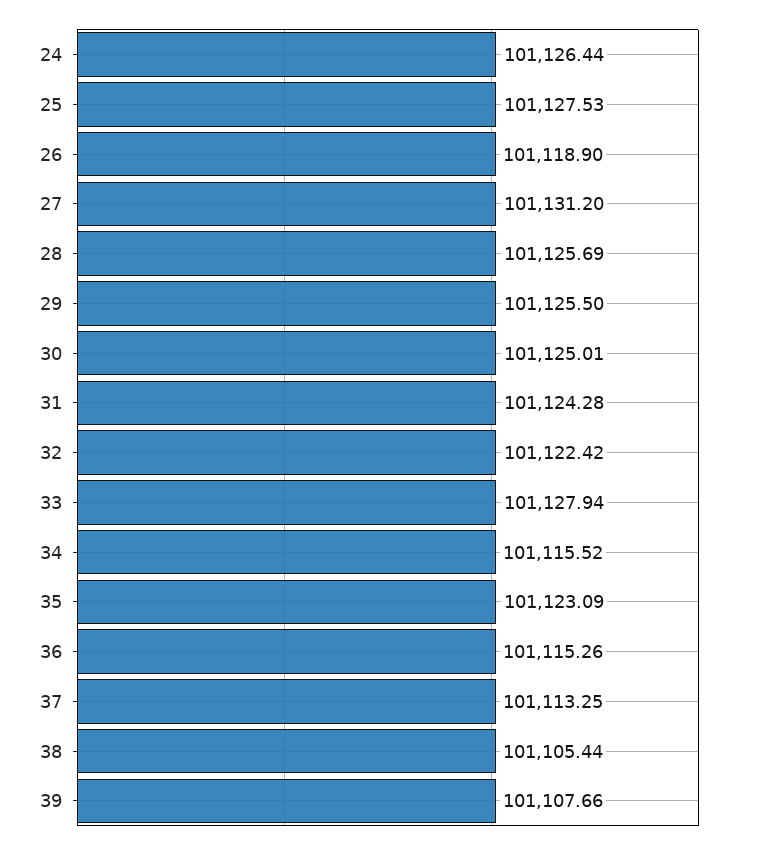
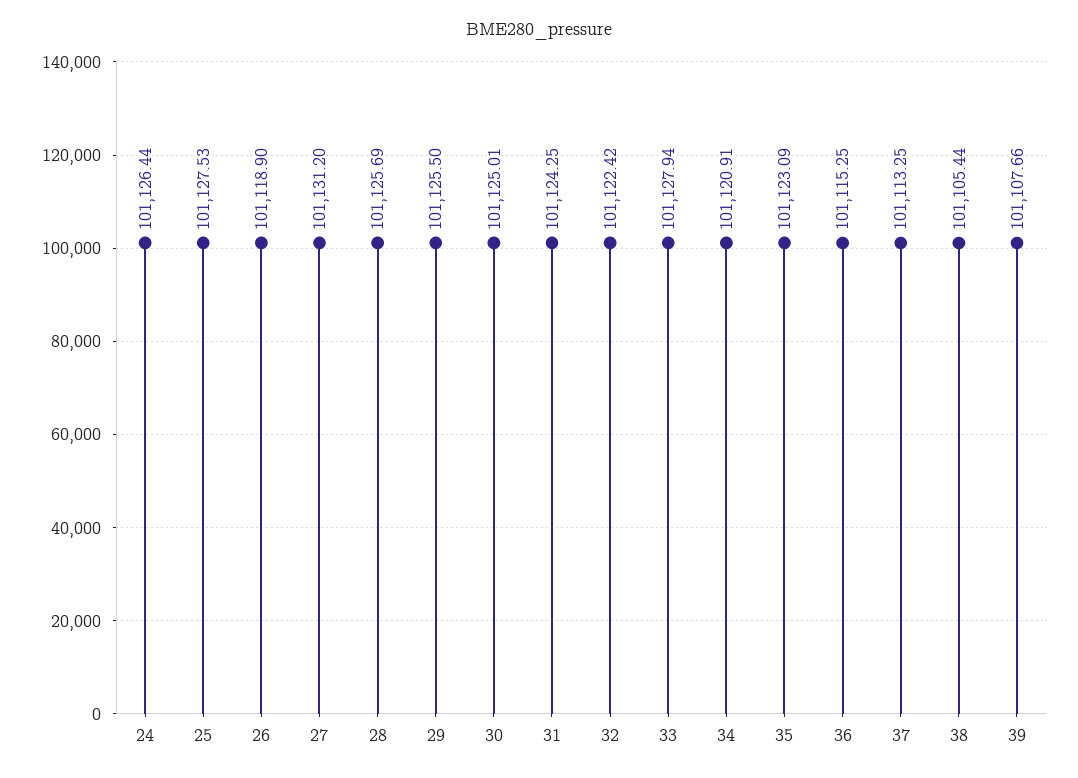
  {
    "24": 101126.44,
    "25": 101127.53,
    "26": 101118.9,
    "27": 101131.2,
    "28": 101125.69,
    "29": 101125.5,
    "30": 101125.01,
-   "31": 101124.28,
+   "31": 101124.25,
    "32": 101122.42,
    "33": 101127.94,
-   "34": 101115.52,
+   "34": 101120.91,
    "35": 101123.09,
-   "36": 101115.26,
+   "36": 101115.25,
    "37": 101113.25,
    "38": 101105.44,
    "39": 101107.66
  }

